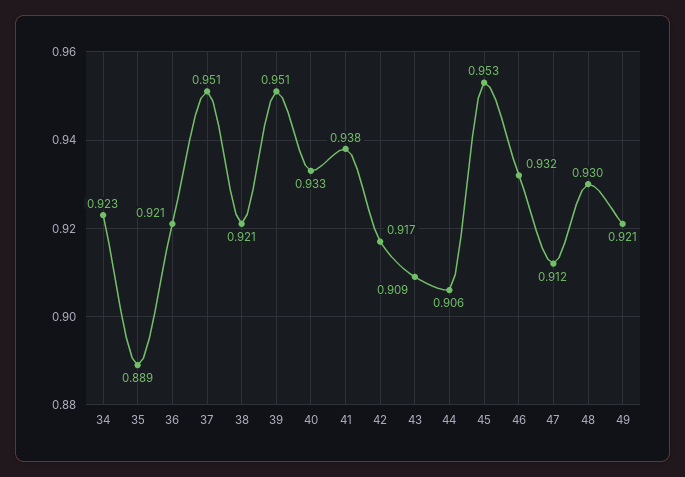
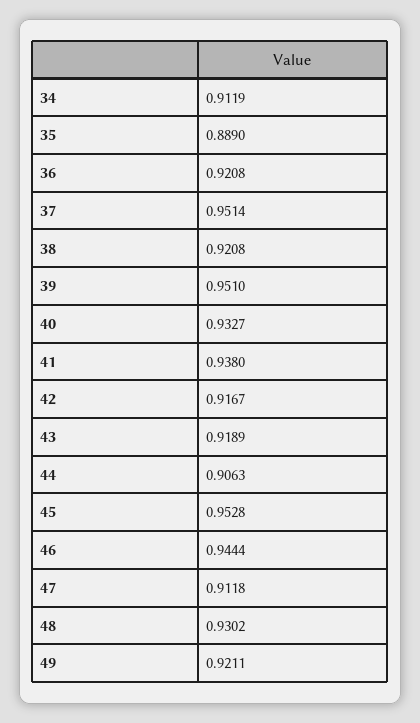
  {
-   "34": 0.923,
+   "34": 0.9119,
    "35": 0.889,
    "36": 0.9208,
    "37": 0.9514,
    "38": 0.9208,
    "39": 0.951,
    "40": 0.9327,
    "41": 0.938,
    "42": 0.9167,
-   "43": 0.909,
+   "43": 0.9189,
    "44": 0.9063,
    "45": 0.9528,
-   "46": 0.932,
+   "46": 0.9444,
    "47": 0.9118,
    "48": 0.9302,
    "49": 0.9211
  }

